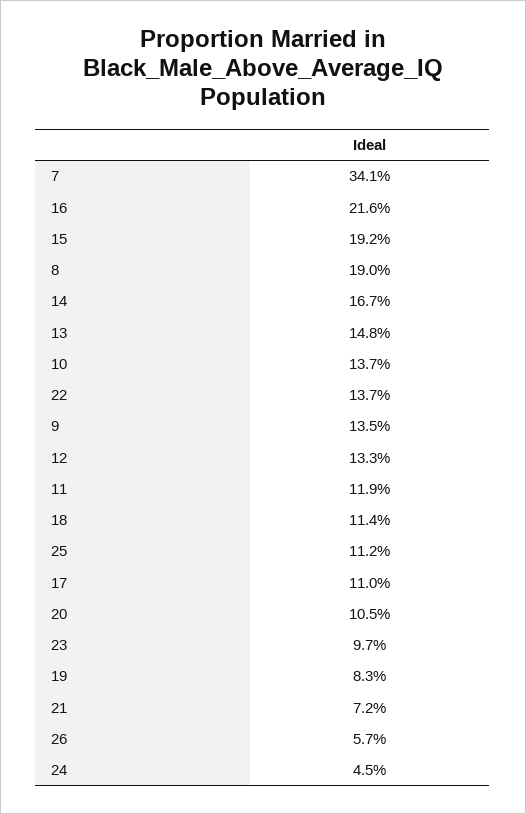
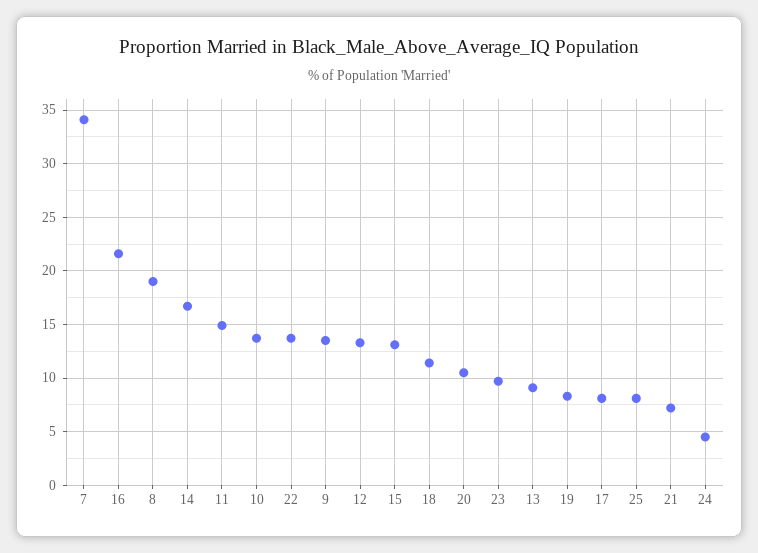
  {
    "7": 34.1,
    "16": 21.6,
-   "15": 19.2,
+   "15": 13,
    "8": 19,
    "14": 16.7,
-   "13": 14.8,
+   "13": 9,
    "10": 13.7,
    "22": 13.7,
    "9": 13.5,
    "12": 13.3,
-   "11": 11.9,
+   "11": 15,
    "18": 11.4,
-   "25": 11.2,
+   "25": 8,
-   "17": 11,
+   "17": 8,
    "20": 10.5,
    "23": 9.7,
    "19": 8.3,
    "21": 7.2,
-   "26": 5.7,
    "24": 4.5
  }

